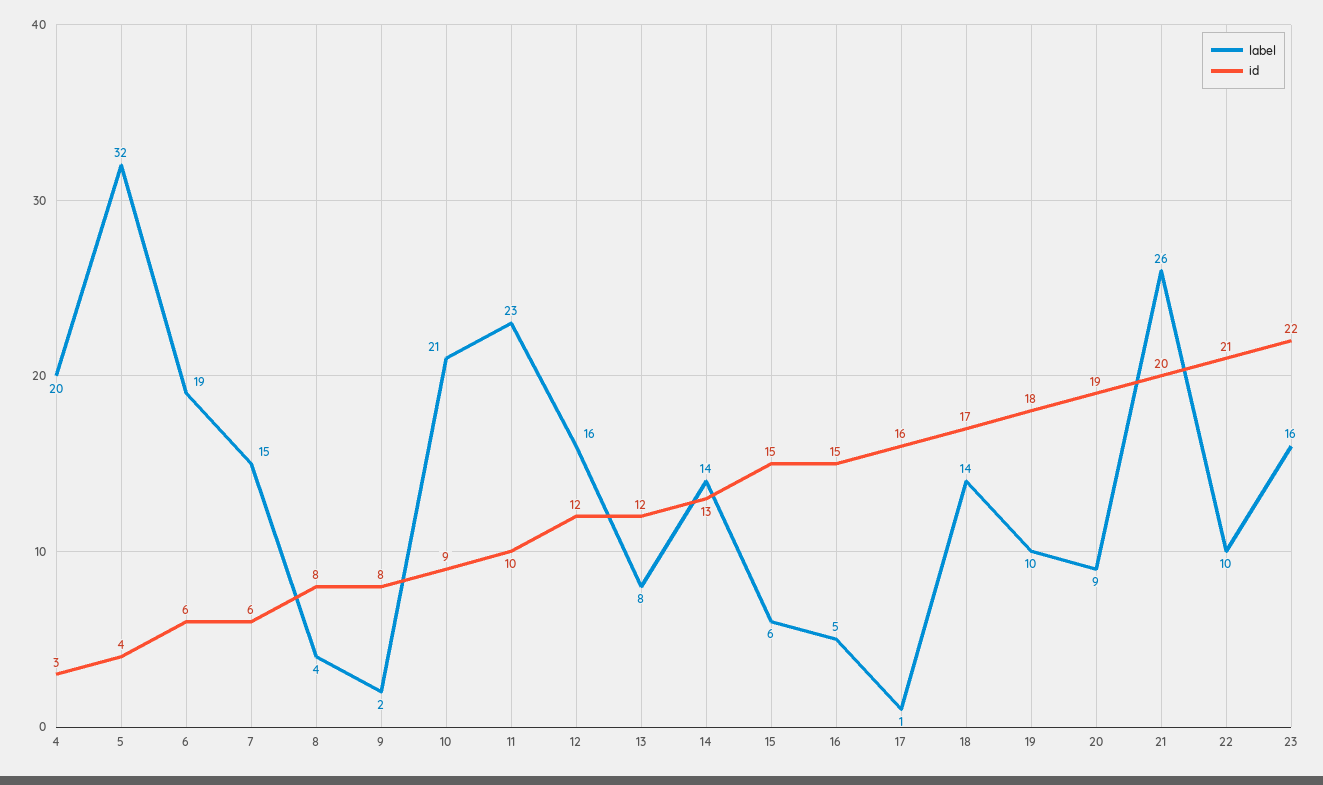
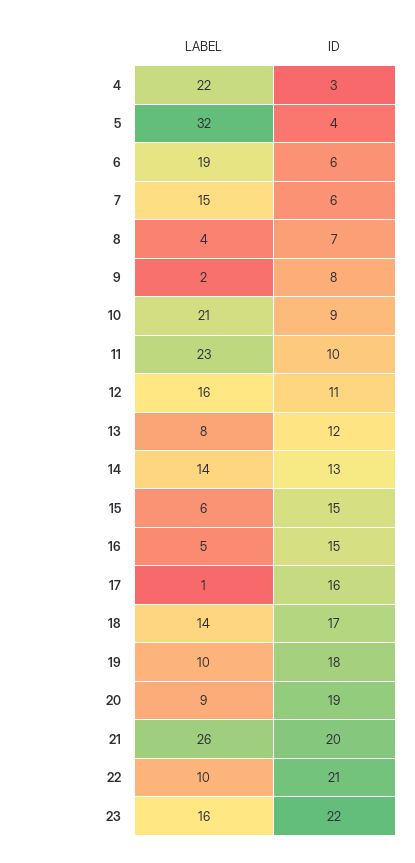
  {
    "label": {
-     "4": 20,
+     "4": 22,
      "5": 32,
      "6": 19,
      "7": 15,
      "8": 4,
      "9": 2,
      "10": 21,
      "11": 23,
      "12": 16,
      "13": 8,
      "14": 14,
      "15": 6,
      "16": 5,
      "17": 1,
      "18": 14,
      "19": 10,
      "20": 9,
      "21": 26,
      "22": 10,
      "23": 16
    },
    "id": {
      "4": 3,
      "5": 4,
      "6": 6,
      "7": 6,
-     "8": 8,
+     "8": 7,
      "9": 8,
      "10": 9,
      "11": 10,
-     "12": 12,
+     "12": 11,
      "13": 12,
      "14": 13,
      "15": 15,
      "16": 15,
      "17": 16,
      "18": 17,
      "19": 18,
      "20": 19,
      "21": 20,
      "22": 21,
      "23": 22
    }
  }

